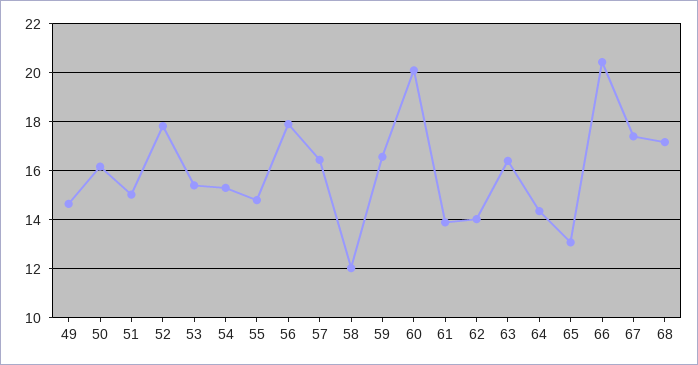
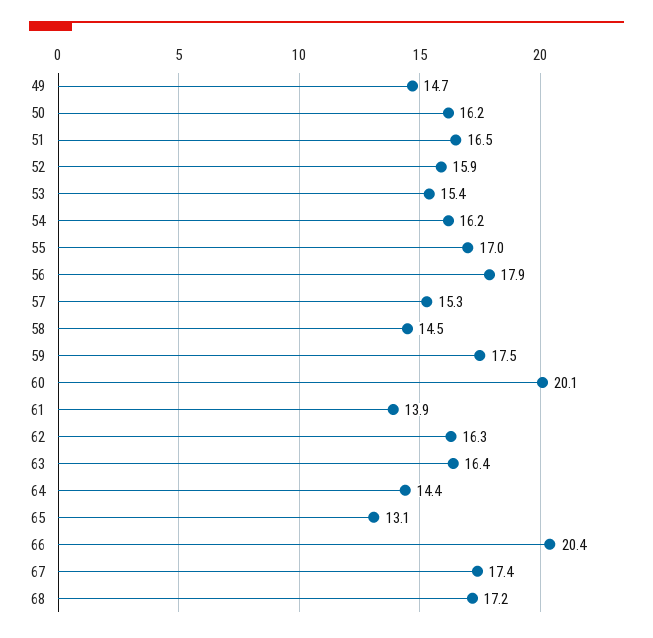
  {
    "49": 14.7,
    "50": 16.2,
-   "51": 15,
+   "51": 16.5,
-   "52": 17.75,
+   "52": 15.9,
    "53": 15.4,
-   "54": 15.25,
+   "54": 16.2,
-   "55": 14.75,
+   "55": 17,
    "56": 17.9,
-   "57": 16.5,
+   "57": 15.3,
-   "58": 12,
+   "58": 14.5,
-   "59": 16.5,
+   "59": 17.5,
    "60": 20.1,
    "61": 13.9,
-   "62": 14,
+   "62": 16.3,
    "63": 16.4,
    "64": 14.4,
    "65": 13.1,
    "66": 20.4,
    "67": 17.4,
    "68": 17.2
  }

